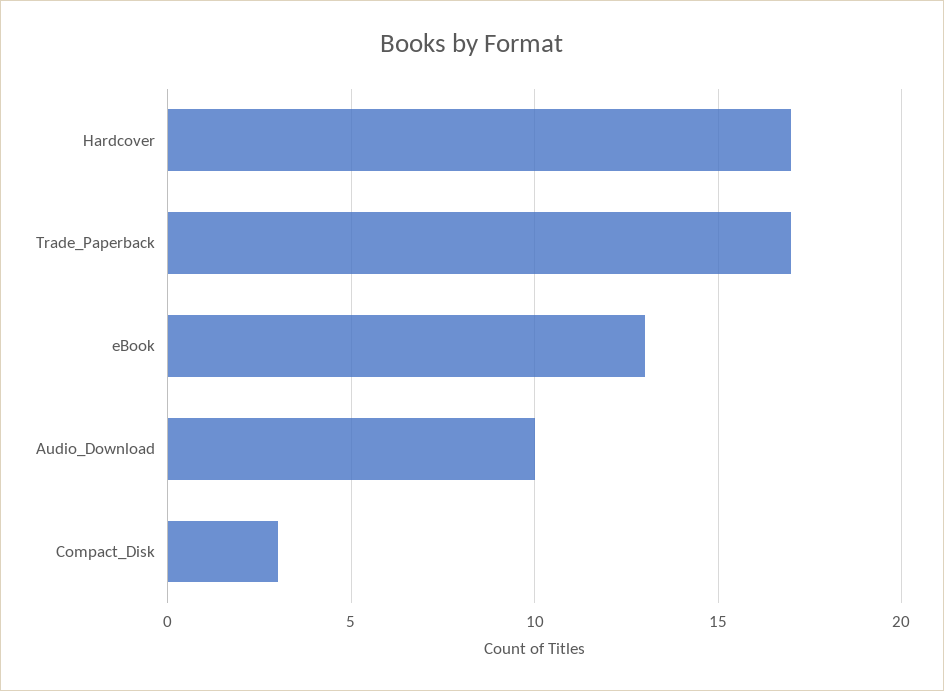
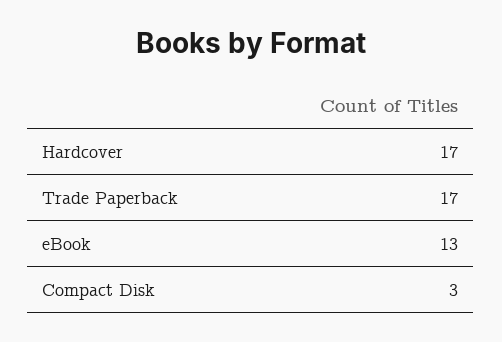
  {
    "Hardcover": 17,
    "Trade_Paperback": 17,
    "eBook": 13,
-   "Audio_Download": 10,
    "Compact_Disk": 3
  }

